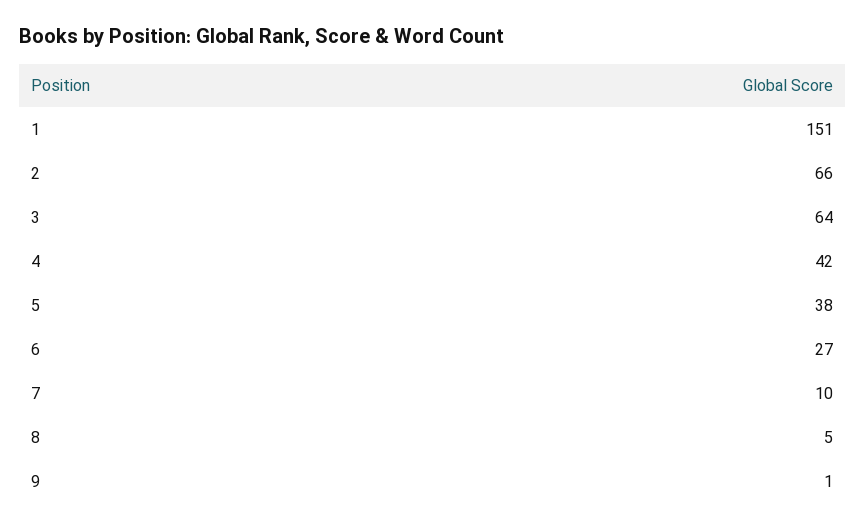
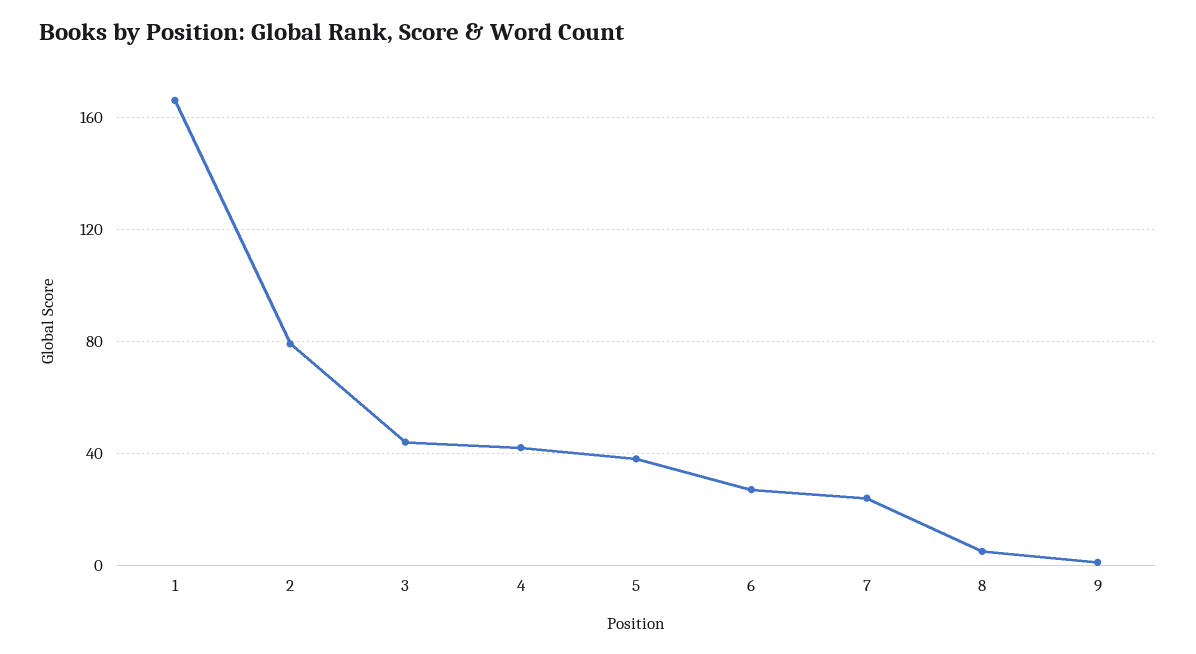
  {
-   "1": 151,
+   "1": 165,
-   "2": 66,
+   "2": 80,
-   "3": 64,
+   "3": 45,
    "4": 42,
    "5": 38,
    "6": 27,
-   "7": 10,
+   "7": 25,
    "8": 5,
    "9": 1
  }

